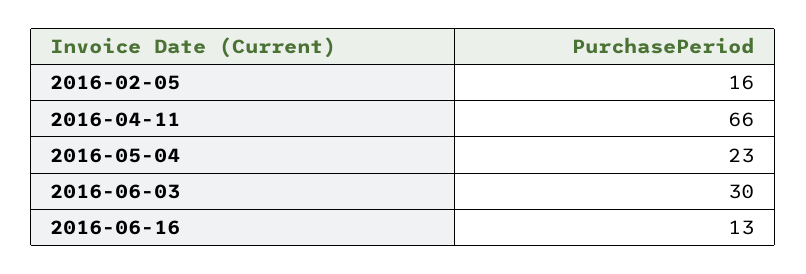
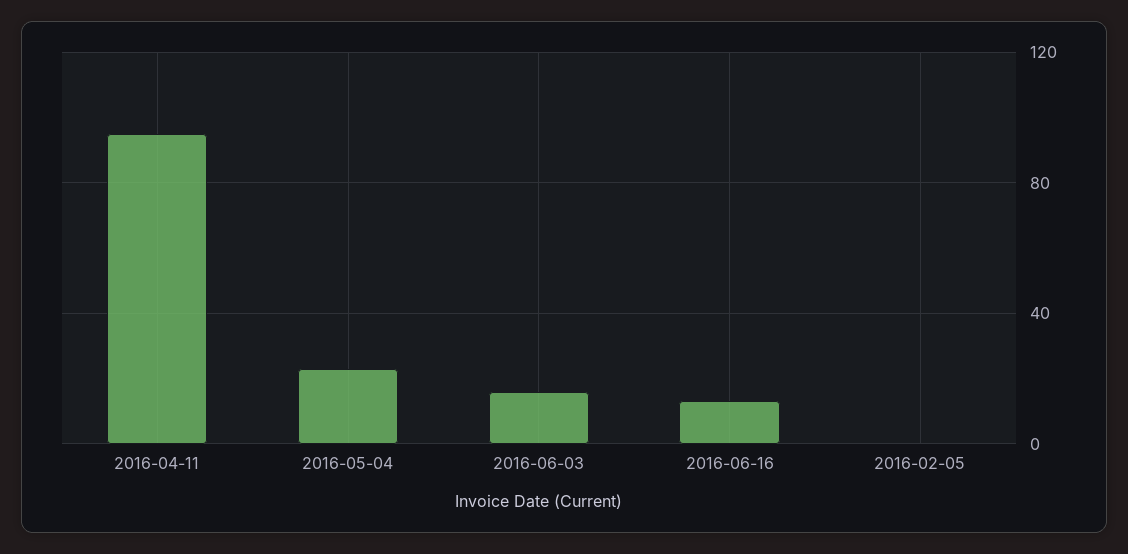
  {
-   "2016-02-05": 16,
+   "2016-02-05": 0,
-   "2016-04-11": 66,
+   "2016-04-11": 95,
    "2016-05-04": 23,
-   "2016-06-03": 30,
+   "2016-06-03": 15,
    "2016-06-16": 13
  }

